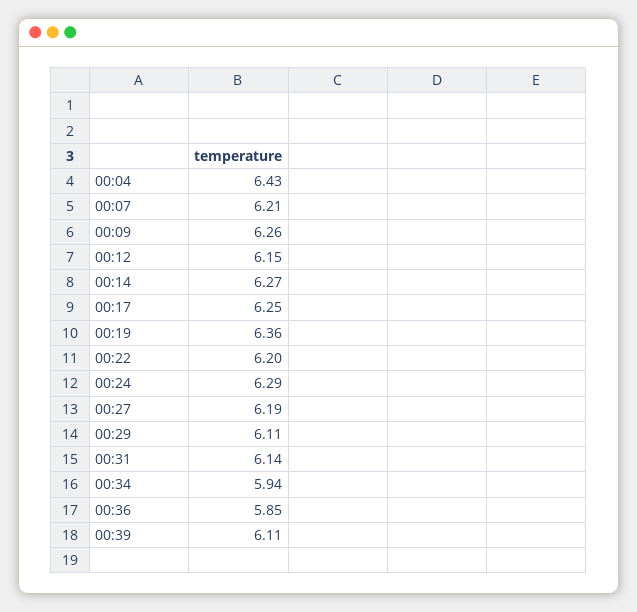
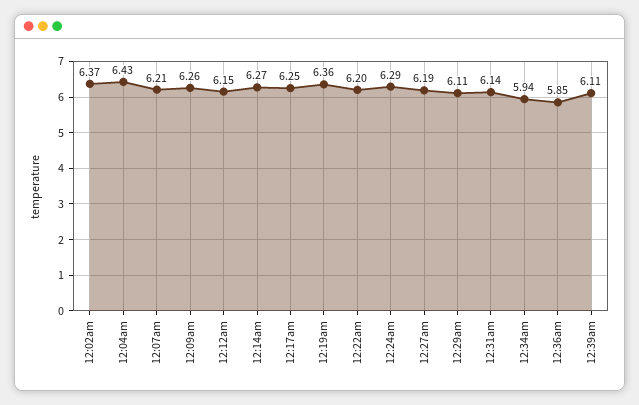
  {
    "00:04": 6.43,
    "00:07": 6.21,
    "00:09": 6.26,
    "00:12": 6.15,
    "00:14": 6.27,
    "00:17": 6.25,
    "00:19": 6.36,
    "00:22": 6.2,
    "00:24": 6.29,
    "00:27": 6.19,
    "00:29": 6.11,
    "00:31": 6.14,
    "00:34": 5.94,
    "00:36": 5.85,
-   "00:39": 6.11
+   "00:39": 6.11,
+   "12:02am": 6.37
  }

